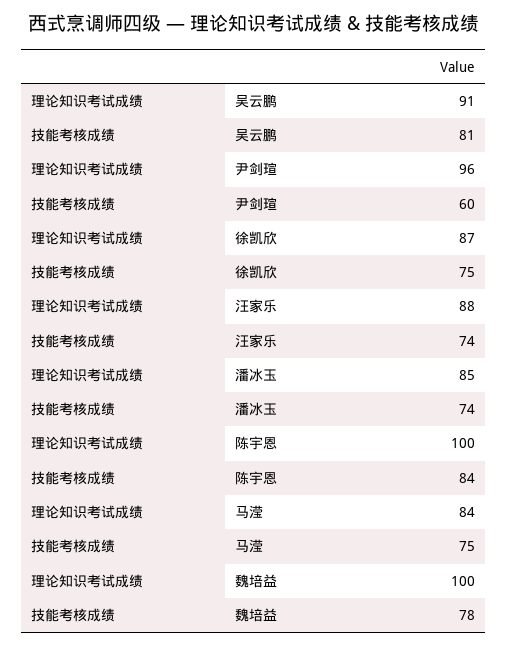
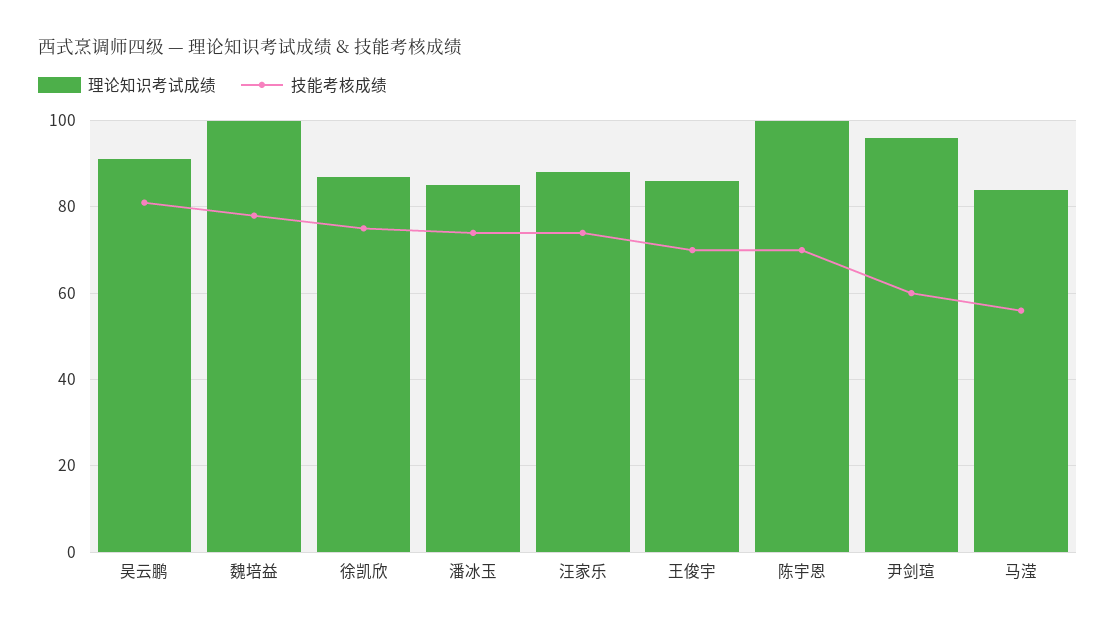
  {
    "理论知识考试成绩": {
      "吴云鹏": 91,
      "尹剑瑄": 96,
      "徐凯欣": 87,
      "汪家乐": 88,
      "潘冰玉": 85,
      "陈宇恩": 100,
      "马滢": 84,
-     "魏培益": 100
+     "魏培益": 100,
+     "王俊宇": 85
    },
    "技能考核成绩": {
      "吴云鹏": 81,
      "尹剑瑄": 60,
      "徐凯欣": 75,
      "汪家乐": 74,
      "潘冰玉": 74,
-     "陈宇恩": 84,
+     "陈宇恩": 70,
-     "马滢": 75,
+     "马滢": 55,
-     "魏培益": 78
+     "魏培益": 78,
+     "王俊宇": 70
    }
  }

